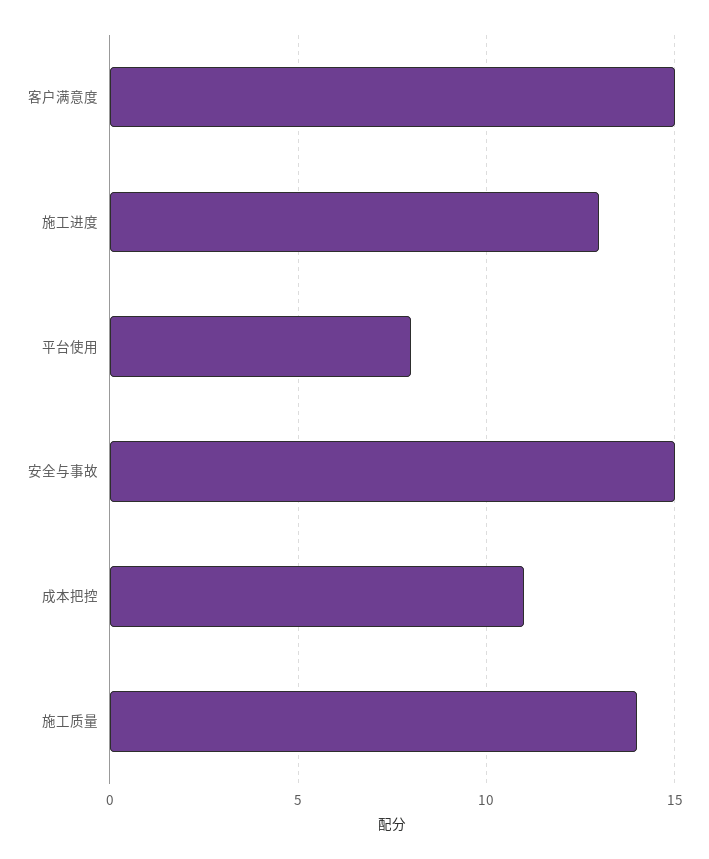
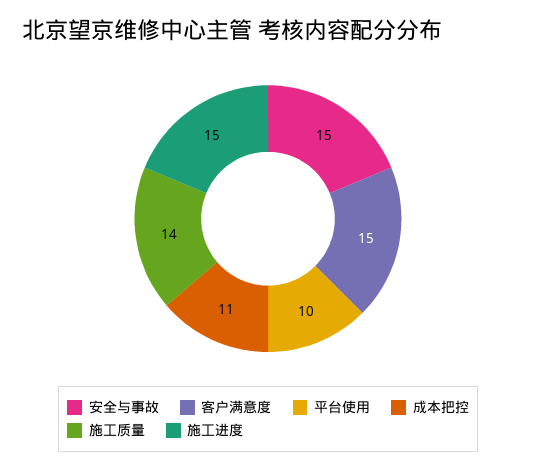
  {
    "客户满意度": 15,
-   "施工进度": 13,
+   "施工进度": 15,
-   "平台使用": 8,
+   "平台使用": 10,
    "安全与事故": 15,
    "成本把控": 11,
    "施工质量": 14
  }

